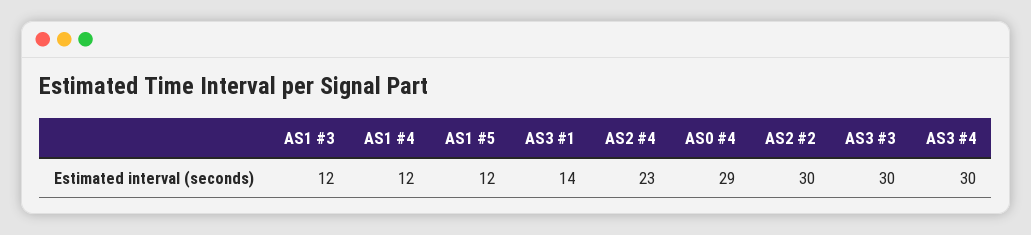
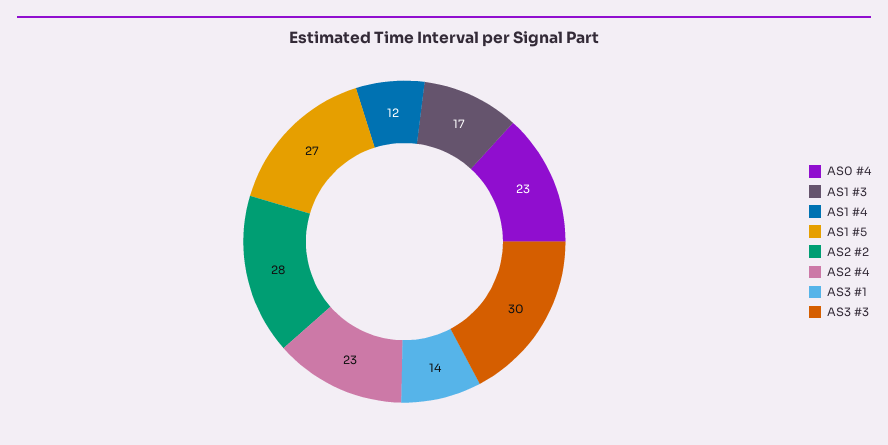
  {
-   "AS1 #3": 12,
+   "AS1 #3": 17,
    "AS1 #4": 12,
-   "AS1 #5": 12,
+   "AS1 #5": 27,
    "AS3 #1": 14,
    "AS2 #4": 23,
-   "AS0 #4": 29,
+   "AS0 #4": 23,
-   "AS2 #2": 30,
+   "AS2 #2": 28,
-   "AS3 #3": 30,
+   "AS3 #3": 30
-   "AS3 #4": 30
  }

